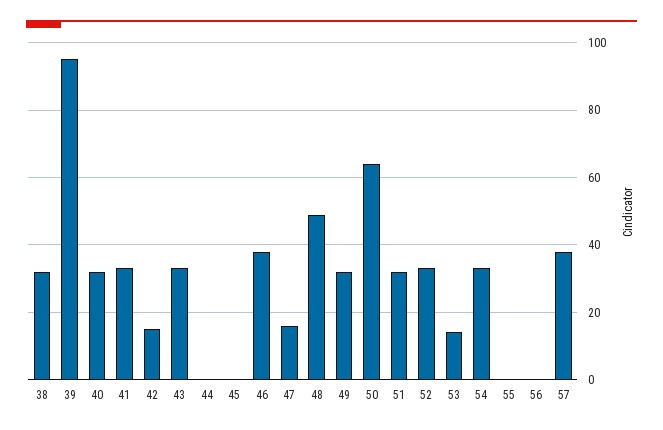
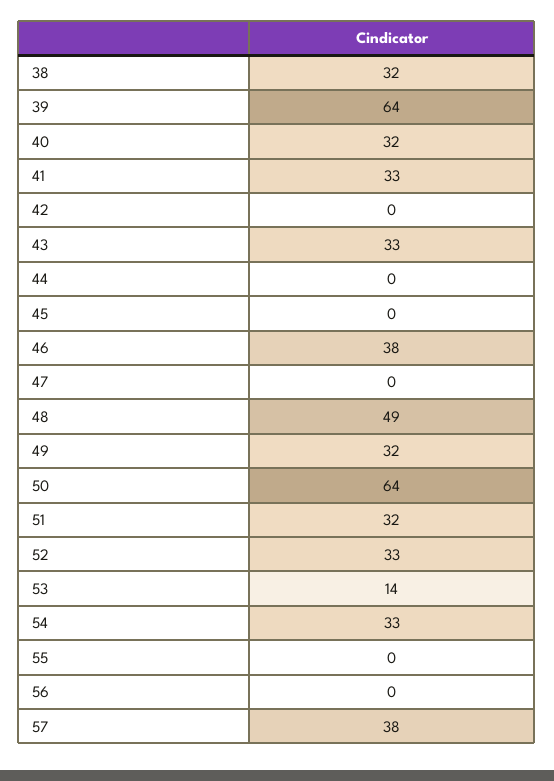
  {
    "38": 32,
-   "39": 95,
+   "39": 64,
    "40": 32,
    "41": 33,
-   "42": 15,
+   "42": 0,
    "43": 33,
    "44": 0,
    "45": 0,
    "46": 38,
-   "47": 15,
+   "47": 0,
    "48": 49,
    "49": 32,
    "50": 64,
    "51": 32,
    "52": 33,
    "53": 14,
    "54": 33,
    "55": 0,
    "56": 0,
    "57": 38
  }

